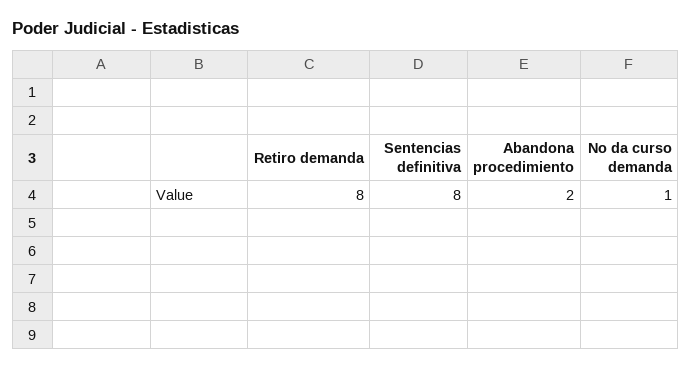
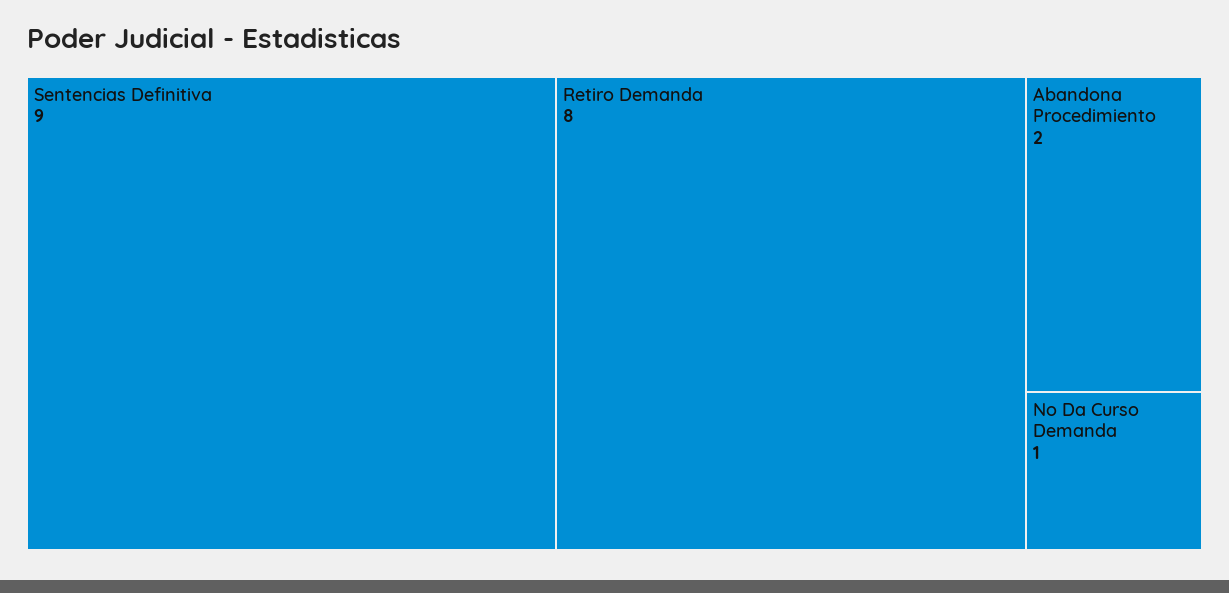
  {
    "Retiro demanda": 8,
-   "Sentencias definitiva": 8,
+   "Sentencias definitiva": 9,
    "Abandona procedimiento": 2,
    "No da curso demanda": 1
  }

